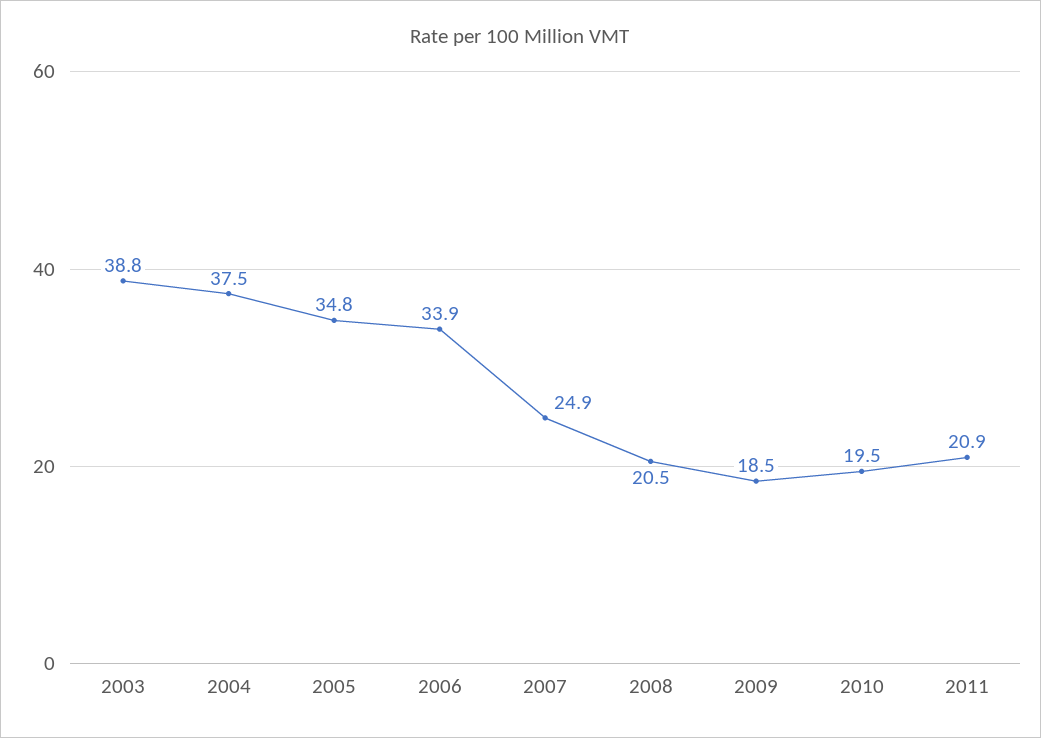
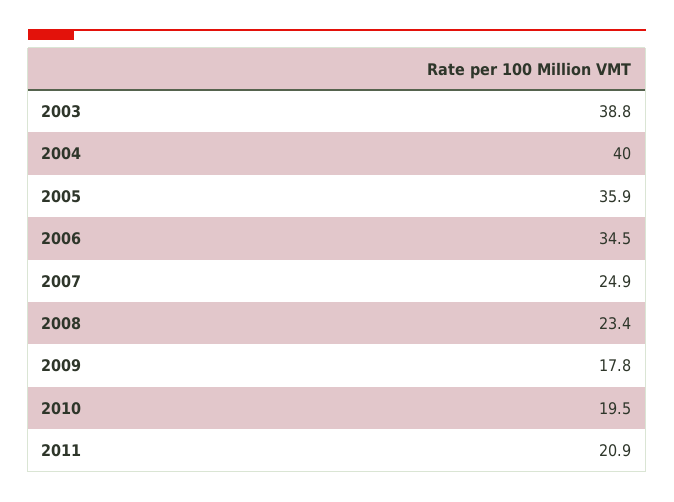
  {
    "2003": 38.8,
-   "2004": 37.5,
+   "2004": 40,
-   "2005": 34.8,
+   "2005": 35.9,
-   "2006": 33.9,
+   "2006": 34.5,
    "2007": 24.9,
-   "2008": 20.5,
+   "2008": 23.4,
-   "2009": 18.5,
+   "2009": 17.8,
    "2010": 19.5,
    "2011": 20.9
  }

